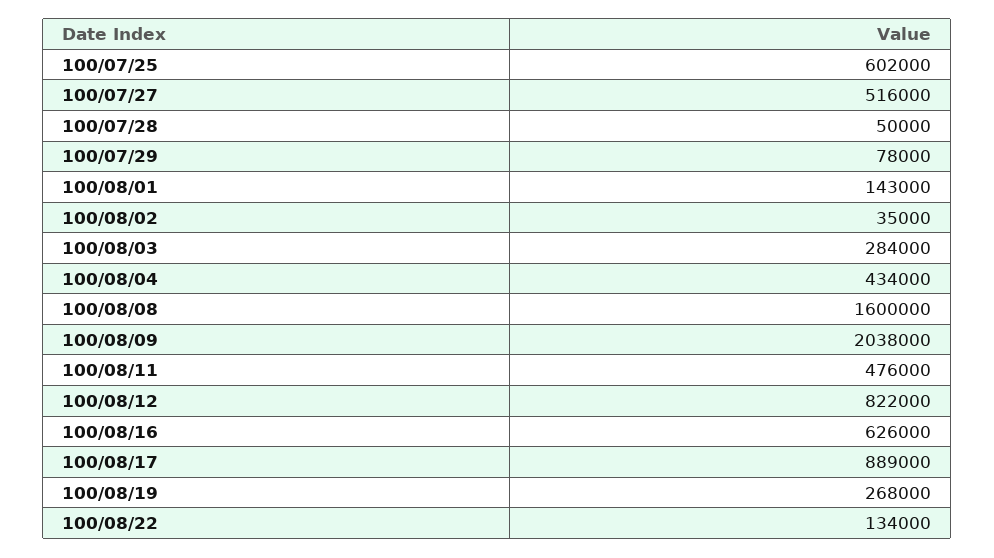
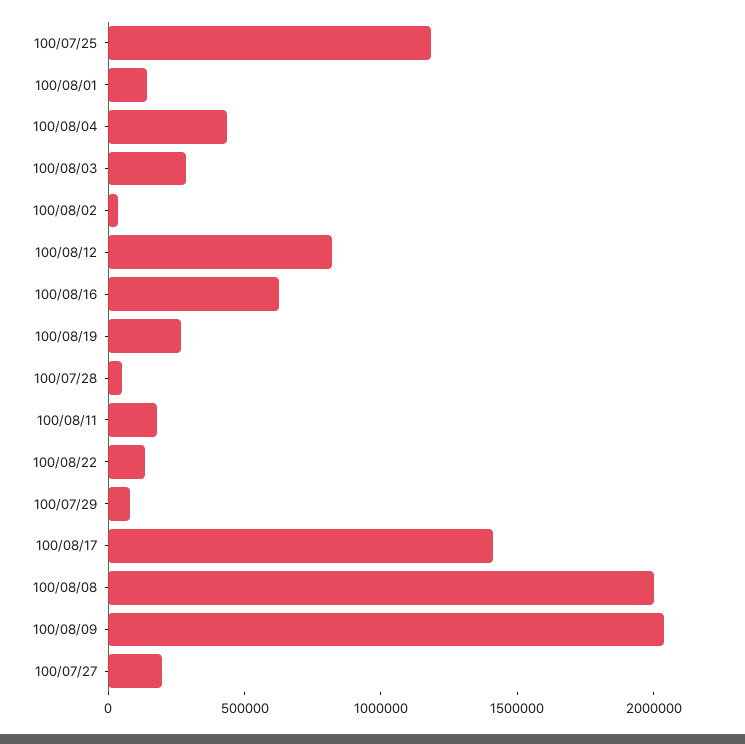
  {
-   "100/07/25": 602000,
+   "100/07/25": 1200000,
-   "100/07/27": 516000,
+   "100/07/27": 200000,
    "100/07/28": 50000,
    "100/07/29": 78000,
    "100/08/01": 143000,
    "100/08/02": 35000,
    "100/08/03": 284000,
    "100/08/04": 434000,
-   "100/08/08": 1600000,
+   "100/08/08": 2000000,
    "100/08/09": 2038000,
-   "100/08/11": 476000,
+   "100/08/11": 200000,
    "100/08/12": 822000,
    "100/08/16": 626000,
-   "100/08/17": 889000,
+   "100/08/17": 1400000,
    "100/08/19": 268000,
    "100/08/22": 134000
  }

